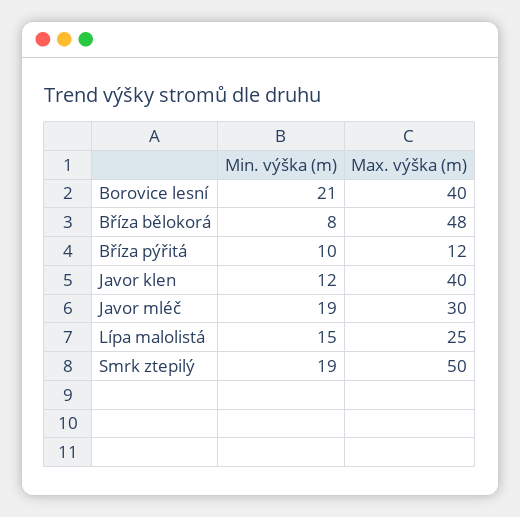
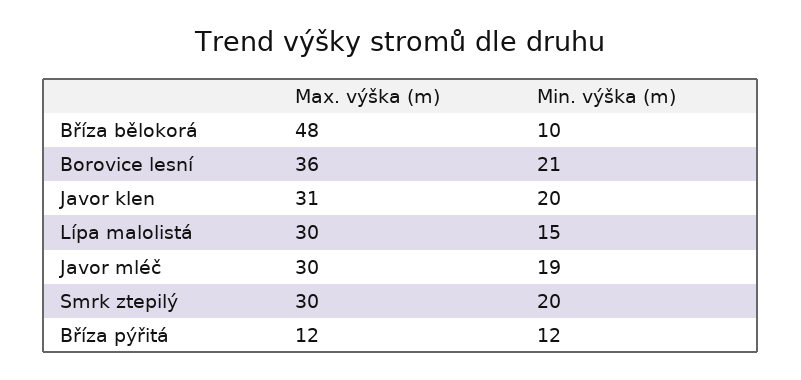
  {
    "Min. výška (m)": {
      "Borovice lesní": 21,
-     "Bříza bělokorá": 8,
+     "Bříza bělokorá": 10,
-     "Bříza pýřitá": 10,
+     "Bříza pýřitá": 12,
-     "Javor klen": 12,
+     "Javor klen": 20,
      "Javor mléč": 19,
      "Lípa malolistá": 15,
-     "Smrk ztepilý": 19
+     "Smrk ztepilý": 20
    },
    "Max. výška (m)": {
-     "Borovice lesní": 40,
+     "Borovice lesní": 36,
      "Bříza bělokorá": 48,
      "Bříza pýřitá": 12,
-     "Javor klen": 40,
+     "Javor klen": 31,
      "Javor mléč": 30,
-     "Lípa malolistá": 25,
+     "Lípa malolistá": 30,
-     "Smrk ztepilý": 50
+     "Smrk ztepilý": 30
    }
  }

